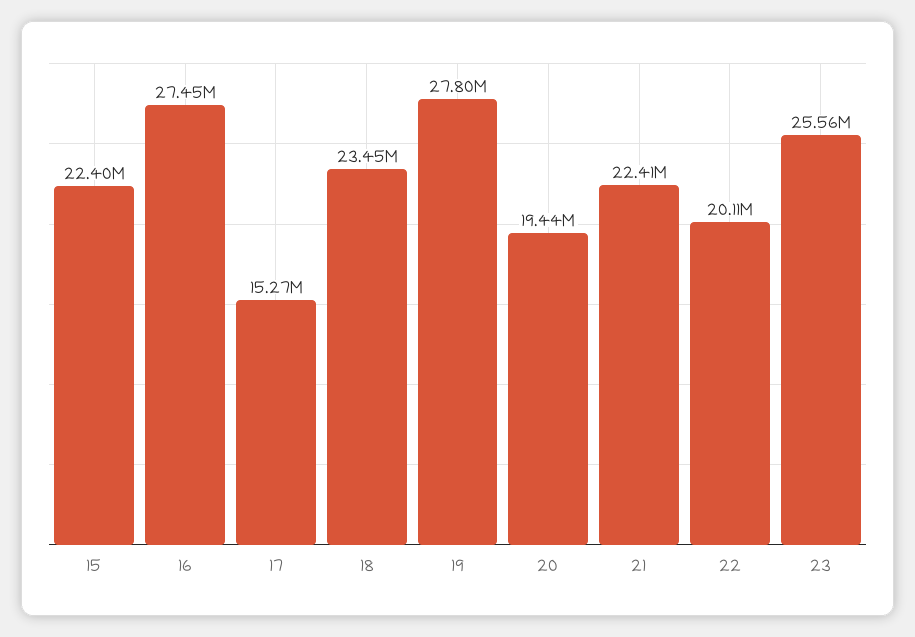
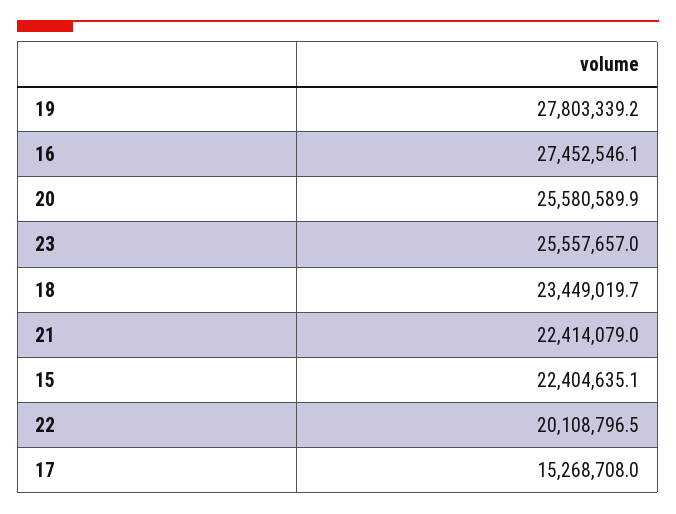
  {
    "15": 22404635.1,
    "16": 27452546.1,
    "17": 15268708,
    "18": 23449019.7,
    "19": 27803339.2,
-   "20": 19440000,
+   "20": 25580589.9,
    "21": 22414079,
    "22": 20108796.5,
    "23": 25557657
  }

